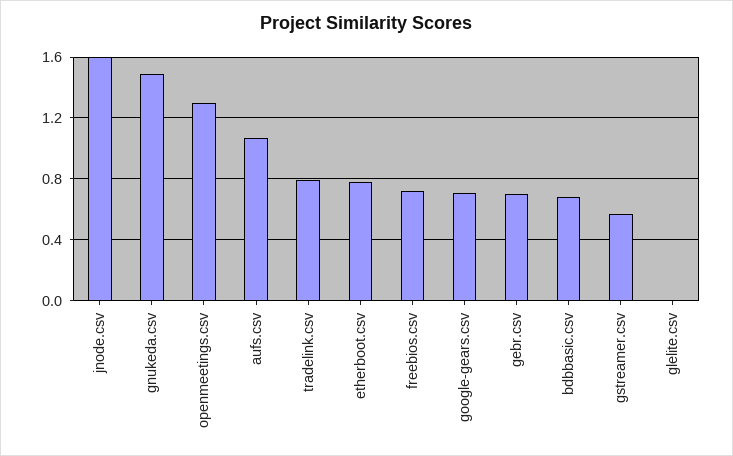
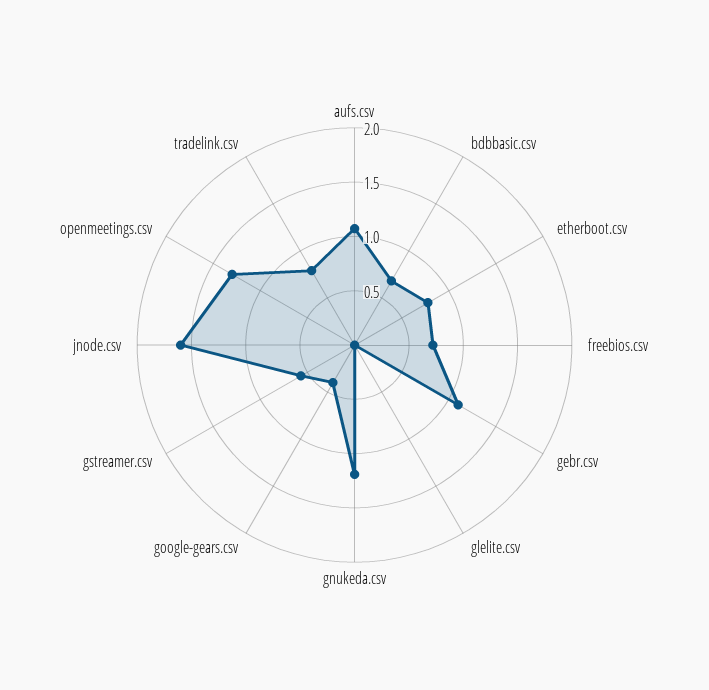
  {
    "jnode.csv": 1.6,
-   "gnukeda.csv": 1.5,
+   "gnukeda.csv": 1.2,
    "openmeetings.csv": 1.3,
    "aufs.csv": 1.05,
    "tradelink.csv": 0.8,
    "etherboot.csv": 0.8,
    "freebios.csv": 0.7,
-   "google-gears.csv": 0.7,
+   "google-gears.csv": 0.4,
-   "gebr.csv": 0.7,
+   "gebr.csv": 1.1,
    "bdbbasic.csv": 0.7,
    "gstreamer.csv": 0.55,
    "glelite.csv": 0
  }

